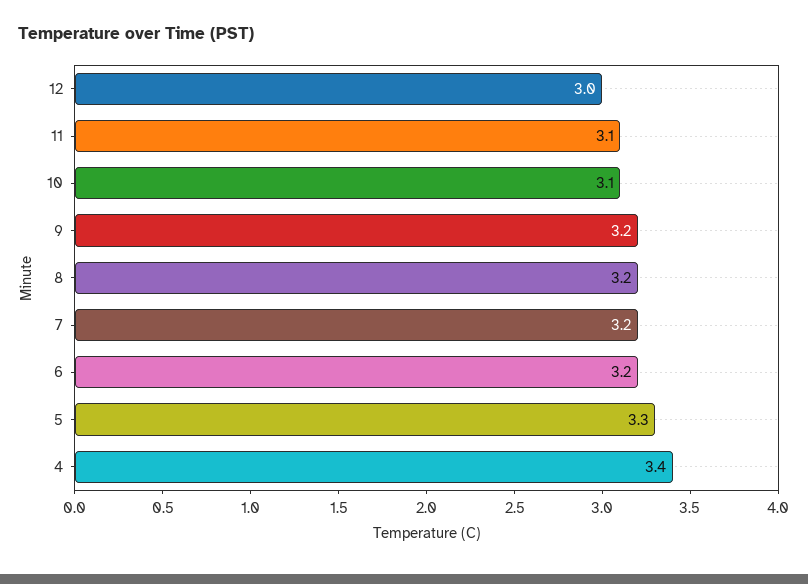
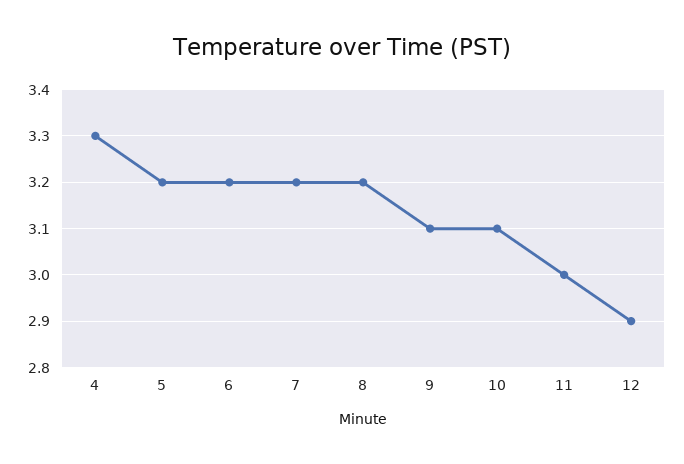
  {
-   "12": 3,
+   "12": 2.9,
-   "11": 3.1,
+   "11": 3,
    "10": 3.1,
-   "9": 3.2,
+   "9": 3.1,
    "8": 3.2,
    "7": 3.2,
    "6": 3.2,
-   "5": 3.3,
+   "5": 3.2,
-   "4": 3.4
+   "4": 3.3
  }

